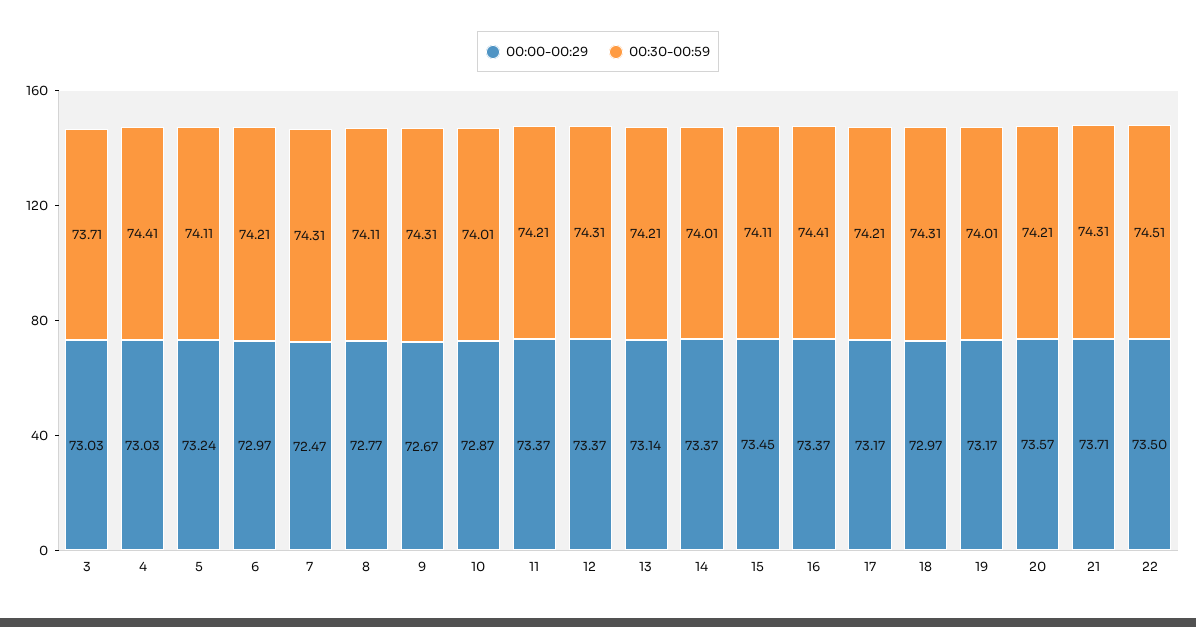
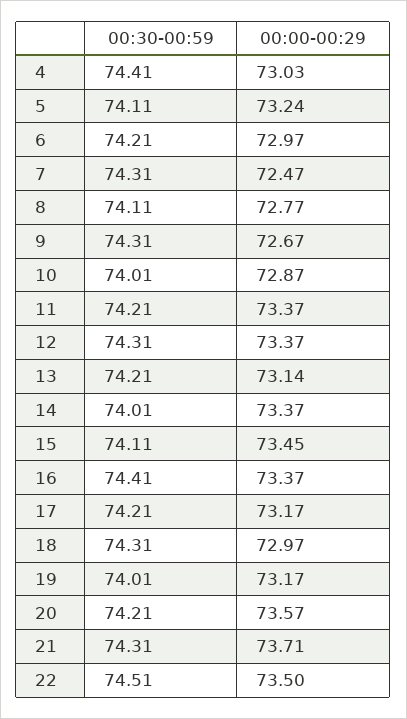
  {
    "00:00-00:29": {
-     "3": 73.03,
      "4": 73.03,
      "5": 73.24,
      "6": 72.97,
      "7": 72.47,
      "8": 72.77,
      "9": 72.67,
      "10": 72.87,
      "11": 73.37,
      "12": 73.37,
      "13": 73.14,
      "14": 73.37,
      "15": 73.45,
      "16": 73.37,
      "17": 73.17,
      "18": 72.97,
      "19": 73.17,
      "20": 73.57,
      "21": 73.71,
      "22": 73.5
    },
    "00:30-00:59": {
-     "3": 73.71,
      "4": 74.41,
      "5": 74.11,
      "6": 74.21,
      "7": 74.31,
      "8": 74.11,
      "9": 74.31,
      "10": 74.01,
      "11": 74.21,
      "12": 74.31,
      "13": 74.21,
      "14": 74.01,
      "15": 74.11,
      "16": 74.41,
      "17": 74.21,
      "18": 74.31,
      "19": 74.01,
      "20": 74.21,
      "21": 74.31,
      "22": 74.51
    }
  }

